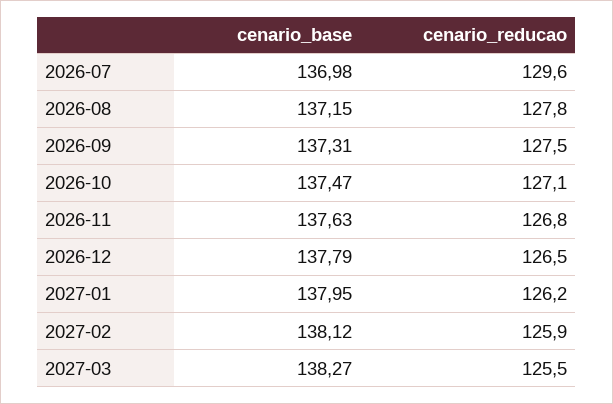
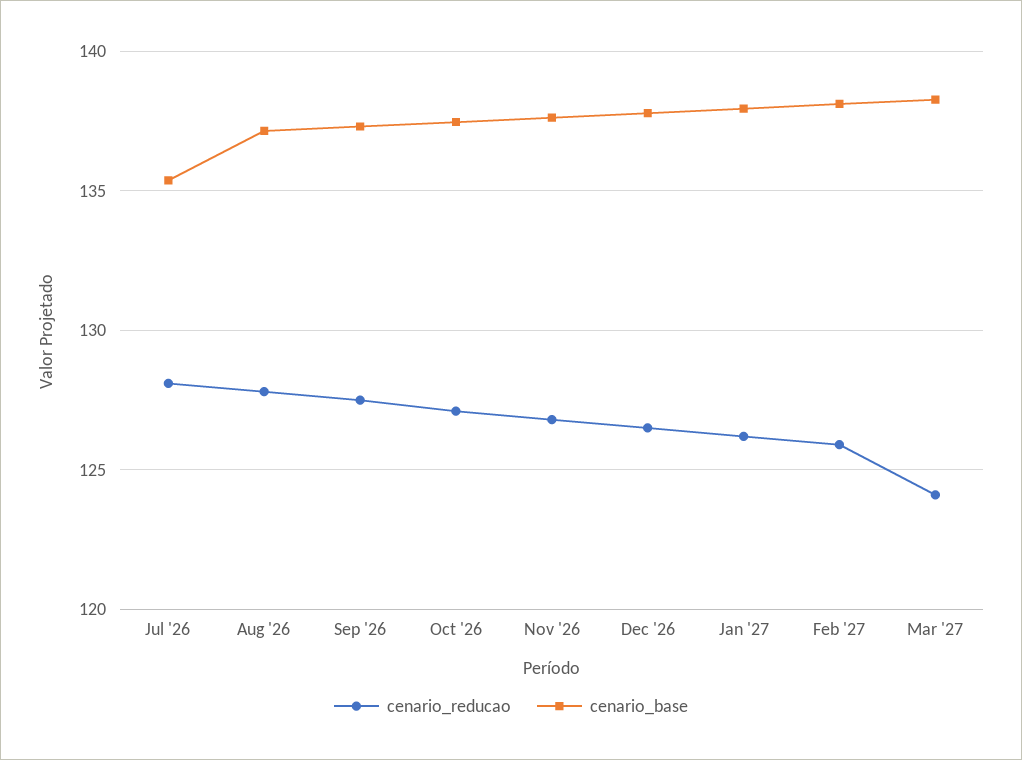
  {
    "cenario_base": {
-     "2026-07": 136.98,
+     "2026-07": 135.5,
      "2026-08": 137.15,
      "2026-09": 137.31,
      "2026-10": 137.47,
      "2026-11": 137.63,
      "2026-12": 137.79,
      "2027-01": 137.95,
      "2027-02": 138.12,
      "2027-03": 138.27
    },
    "cenario_reducao": {
-     "2026-07": 129.6,
+     "2026-07": 128,
      "2026-08": 127.8,
      "2026-09": 127.5,
      "2026-10": 127.1,
      "2026-11": 126.8,
      "2026-12": 126.5,
      "2027-01": 126.2,
      "2027-02": 125.9,
-     "2027-03": 125.5
+     "2027-03": 124
    }
  }

